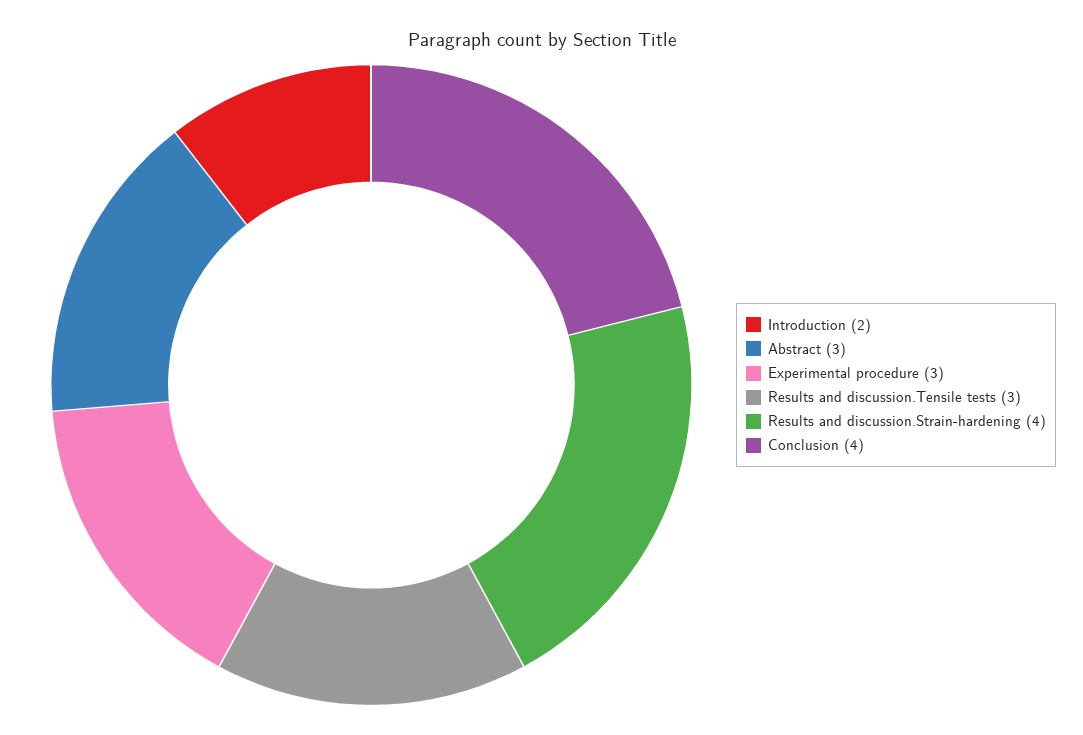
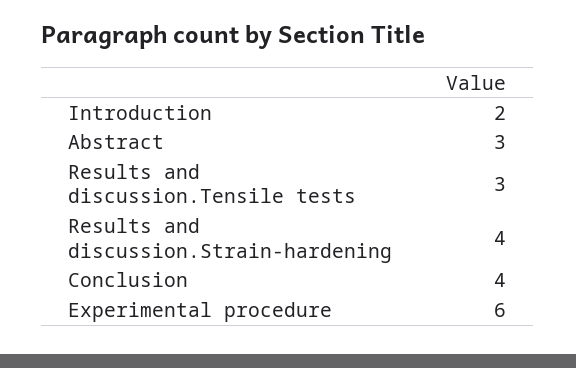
  {
    "Introduction": 2,
    "Abstract": 3,
-   "Experimental procedure": 3,
+   "Experimental procedure": 6,
    "Results and discussion.Tensile tests": 3,
    "Results and discussion.Strain-hardening": 4,
    "Conclusion": 4
  }

